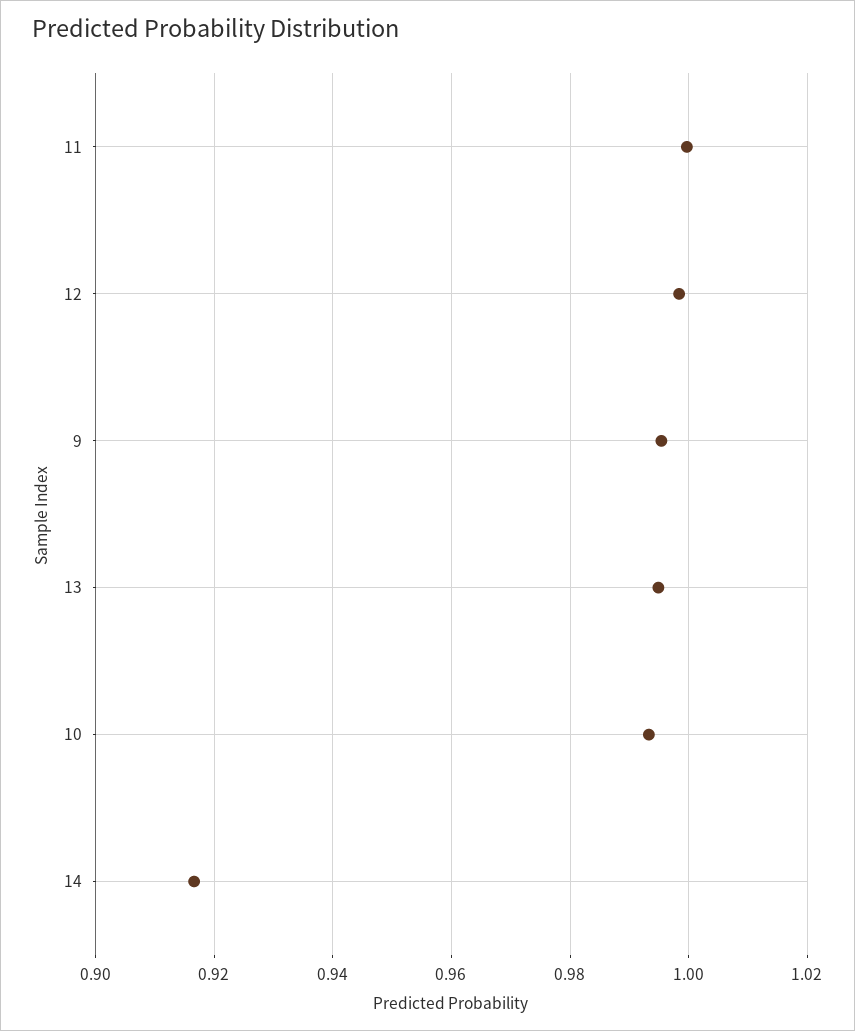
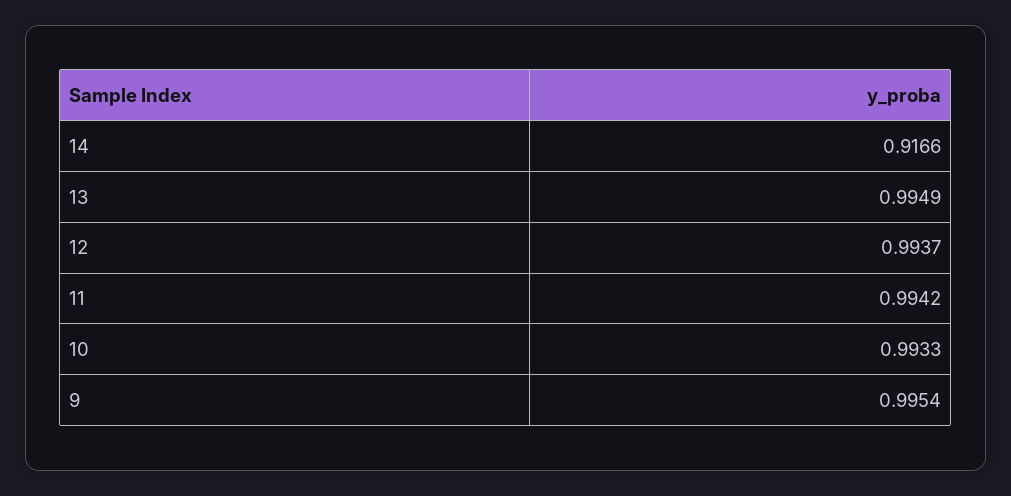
  {
-   "11": 1,
+   "11": 0.9942,
-   "12": 0.998,
+   "12": 0.9937,
    "9": 0.9954,
    "13": 0.9949,
    "10": 0.9933,
    "14": 0.9166
  }

